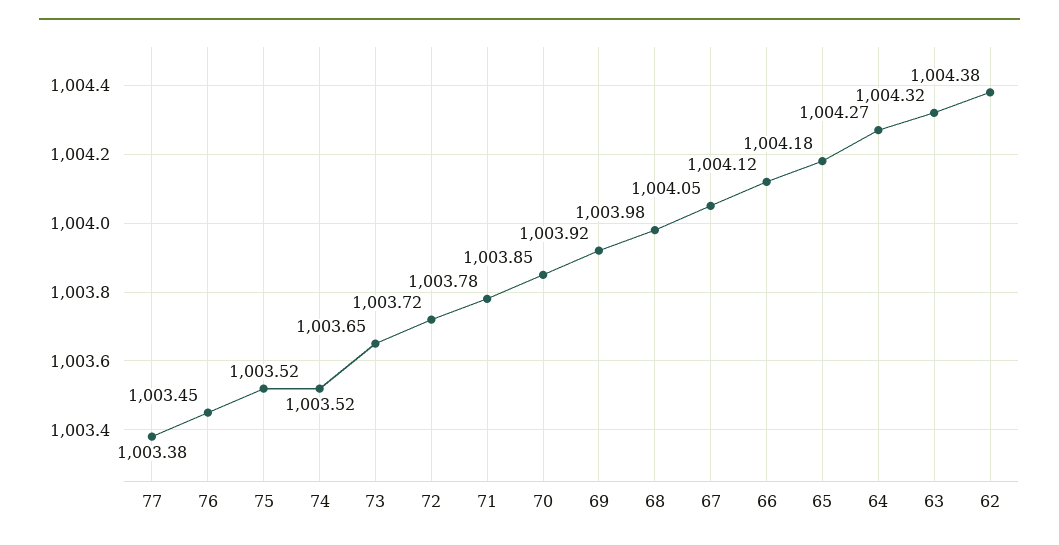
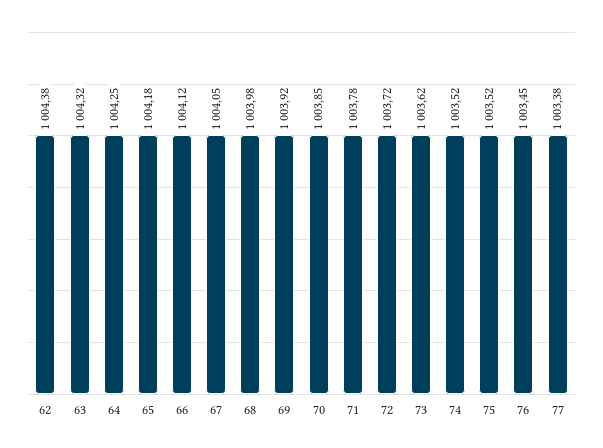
  {
    "77": 1003.38,
    "76": 1003.45,
    "75": 1003.52,
    "74": 1003.52,
-   "73": 1003.65,
+   "73": 1003.62,
    "72": 1003.72,
    "71": 1003.78,
    "70": 1003.85,
    "69": 1003.92,
    "68": 1003.98,
    "67": 1004.05,
    "66": 1004.12,
    "65": 1004.18,
-   "64": 1004.27,
+   "64": 1004.25,
    "63": 1004.32,
    "62": 1004.38
  }

